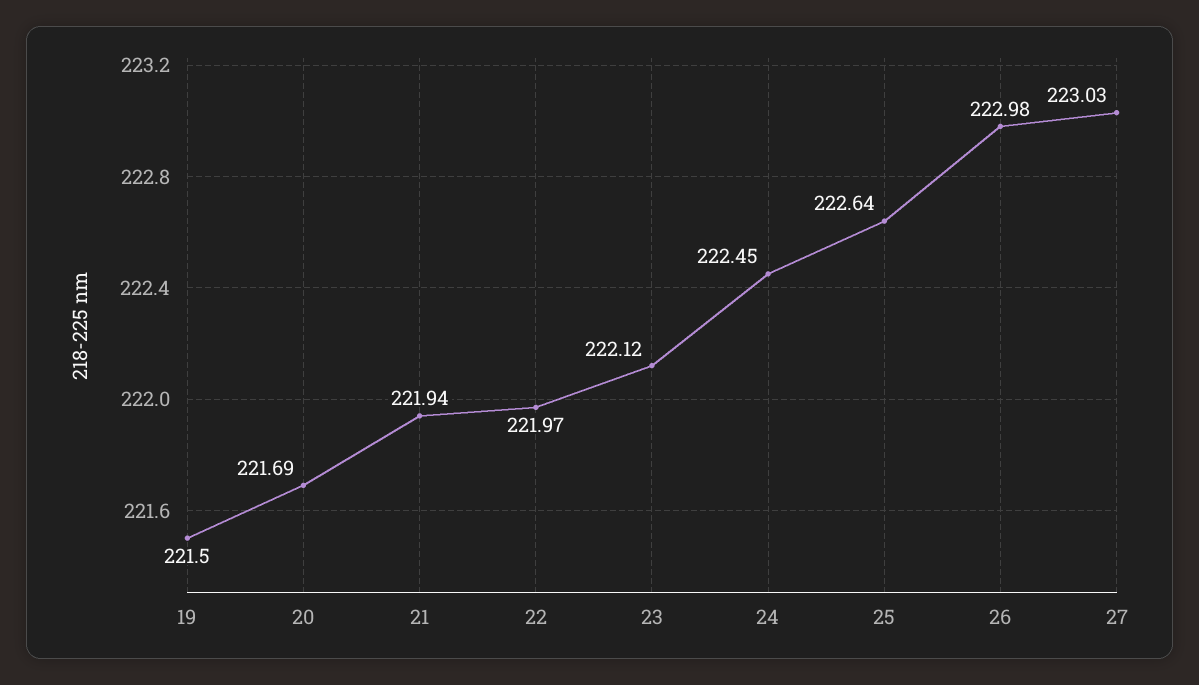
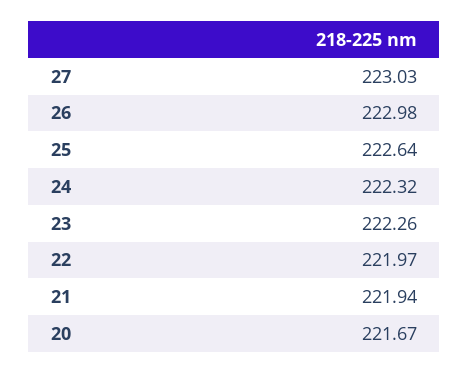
  {
-   "19": 221.5,
-   "20": 221.69,
+   "20": 221.67,
    "21": 221.94,
    "22": 221.97,
-   "23": 222.12,
+   "23": 222.26,
-   "24": 222.45,
+   "24": 222.32,
    "25": 222.64,
    "26": 222.98,
    "27": 223.03
  }

